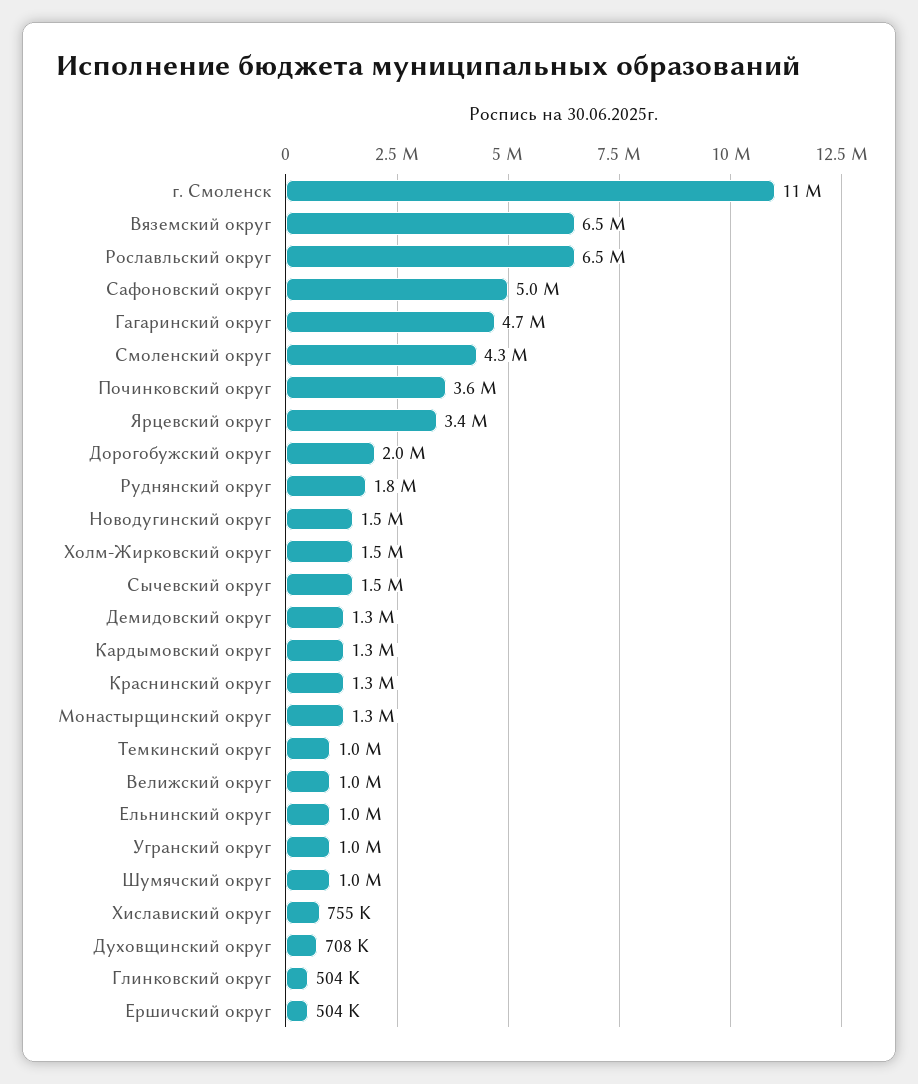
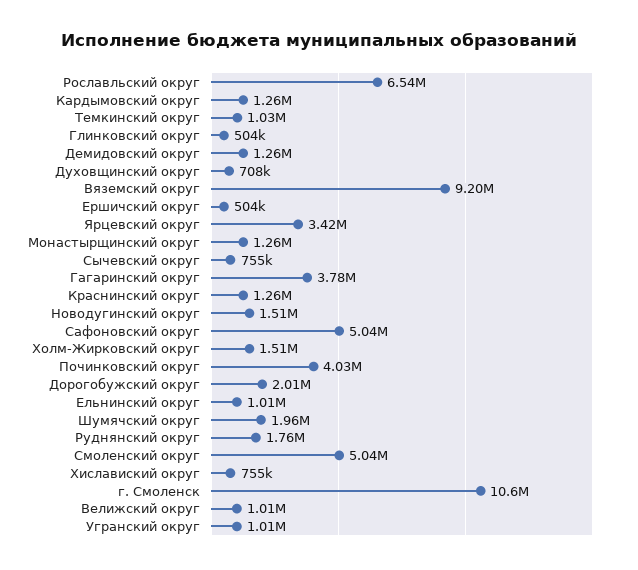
  {
    "г. Смоленск": 10600000,
-   "Вяземский округ": 6500000,
+   "Вяземский округ": 9200000,
    "Рославльский округ": 6540000,
    "Сафоновский округ": 5040000,
-   "Гагаринский округ": 4700000,
+   "Гагаринский округ": 3780000,
-   "Смоленский округ": 4300000,
+   "Смоленский округ": 5040000,
-   "Починковский округ": 3600000,
+   "Починковский округ": 4030000,
    "Ярцевский округ": 3420000,
    "Дорогобужский округ": 2010000,
    "Руднянский округ": 1760000,
    "Новодугинский округ": 1510000,
    "Холм-Жирковский округ": 1510000,
-   "Сычевский округ": 1500000,
+   "Сычевский округ": 755000,
    "Демидовский округ": 1260000,
    "Кардымовский округ": 1260000,
    "Краснинский округ": 1260000,
    "Монастырщинский округ": 1260000,
    "Темкинский округ": 1030000,
    "Велижский округ": 1010000,
    "Ельнинский округ": 1010000,
    "Угранский округ": 1010000,
-   "Шумячский округ": 1000000,
+   "Шумячский округ": 1960000,
    "Хиславиский округ": 755000,
    "Духовщинский округ": 708000,
    "Глинковский округ": 504000,
    "Ершичский округ": 504000
  }

